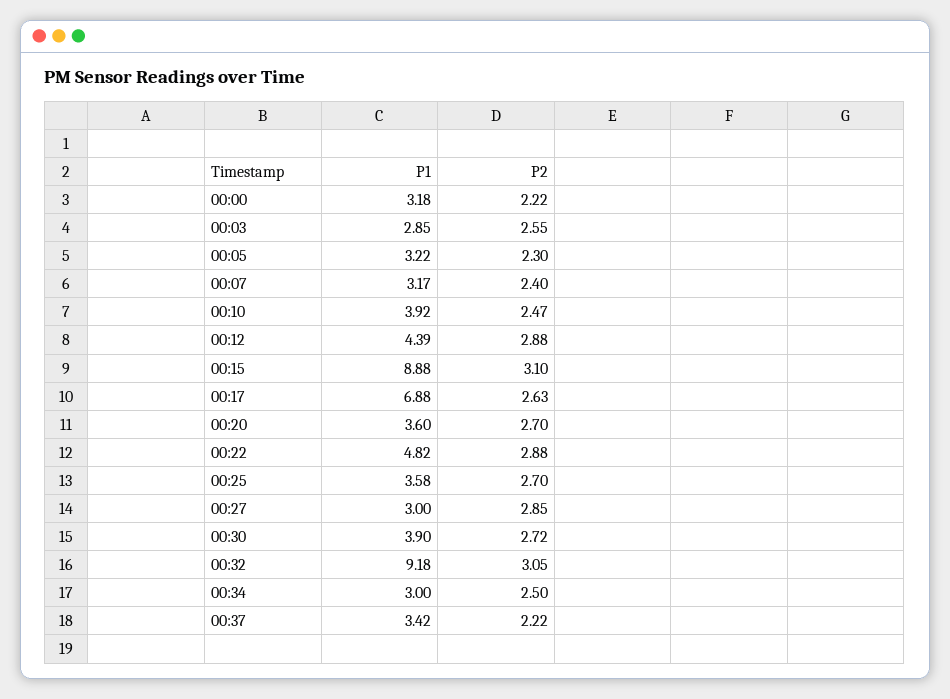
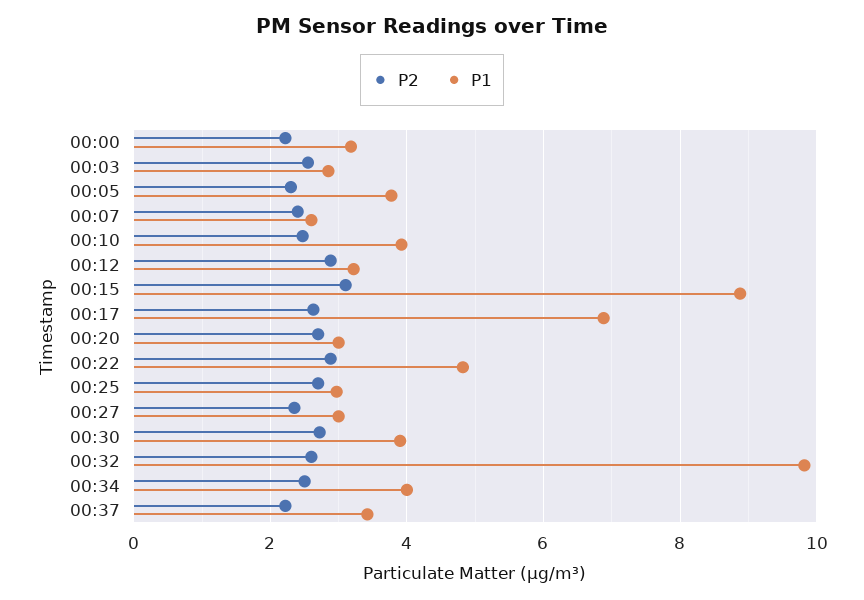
  {
    "P1": {
      "00:00": 3.18,
      "00:03": 2.85,
-     "00:05": 3.22,
+     "00:05": 3.8,
-     "00:07": 3.17,
+     "00:07": 2.6,
      "00:10": 3.92,
-     "00:12": 4.39,
+     "00:12": 3.2,
      "00:15": 8.88,
      "00:17": 6.88,
-     "00:20": 3.6,
+     "00:20": 3,
      "00:22": 4.82,
-     "00:25": 3.58,
+     "00:25": 3,
      "00:27": 3,
      "00:30": 3.9,
-     "00:32": 9.18,
+     "00:32": 9.8,
-     "00:34": 3,
+     "00:34": 4,
      "00:37": 3.42
    },
    "P2": {
      "00:00": 2.22,
      "00:03": 2.55,
      "00:05": 2.3,
      "00:07": 2.4,
      "00:10": 2.47,
      "00:12": 2.88,
      "00:15": 3.1,
      "00:17": 2.63,
      "00:20": 2.7,
      "00:22": 2.88,
      "00:25": 2.7,
-     "00:27": 2.85,
+     "00:27": 2.4,
      "00:30": 2.72,
-     "00:32": 3.05,
+     "00:32": 2.6,
      "00:34": 2.5,
      "00:37": 2.22
    }
  }

